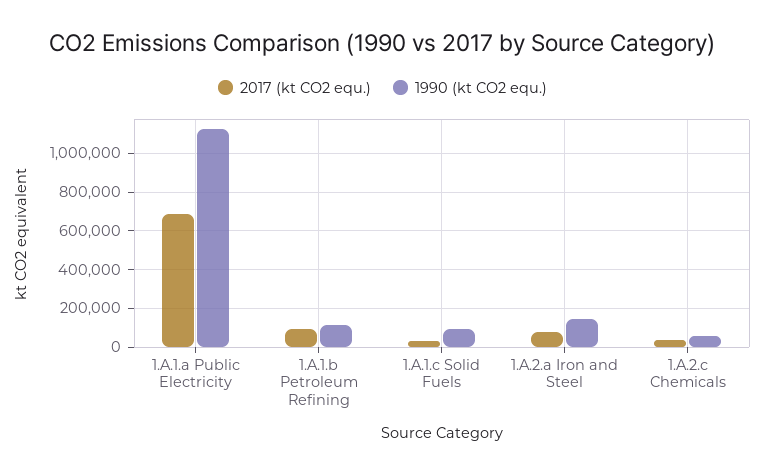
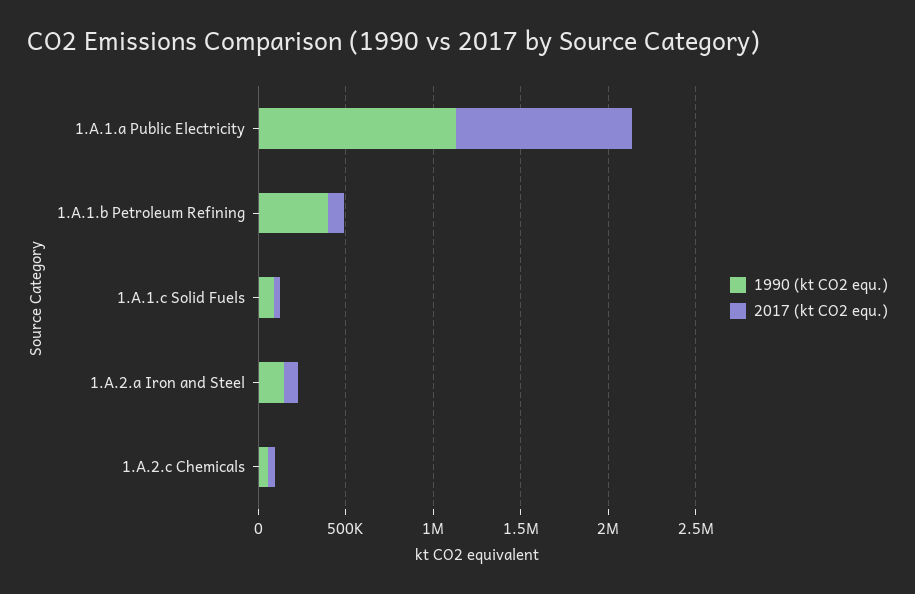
  {
    "2017 (kt CO2 equ.)": {
-     "1.A.1.a Public Electricity": 700000,
+     "1.A.1.a Public Electricity": 1000000,
      "1.A.1.b Petroleum Refining": 100000,
      "1.A.1.c Solid Fuels": 50000,
      "1.A.2.a Iron and Steel": 100000,
      "1.A.2.c Chemicals": 50000
    },
    "1990 (kt CO2 equ.)": {
      "1.A.1.a Public Electricity": 1150000,
-     "1.A.1.b Petroleum Refining": 100000,
+     "1.A.1.b Petroleum Refining": 400000,
      "1.A.1.c Solid Fuels": 100000,
      "1.A.2.a Iron and Steel": 150000,
      "1.A.2.c Chemicals": 50000
    }
  }

